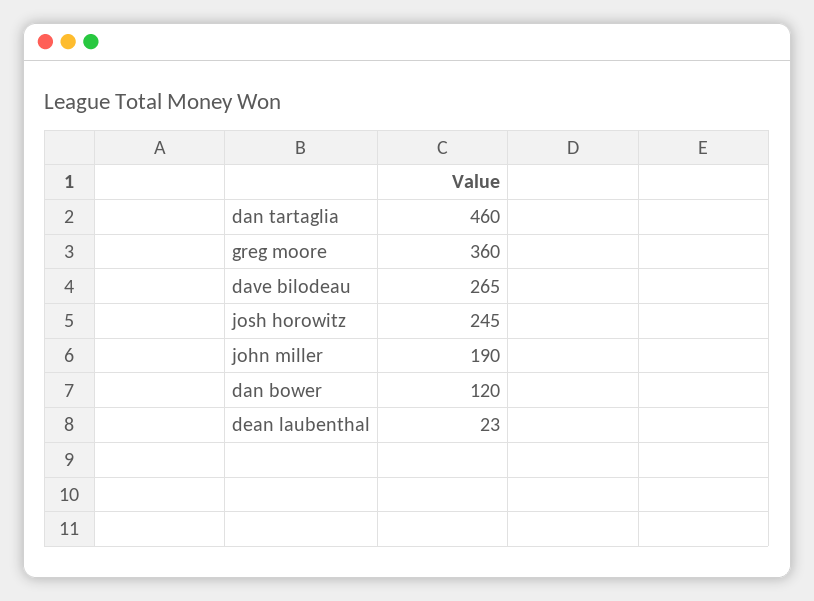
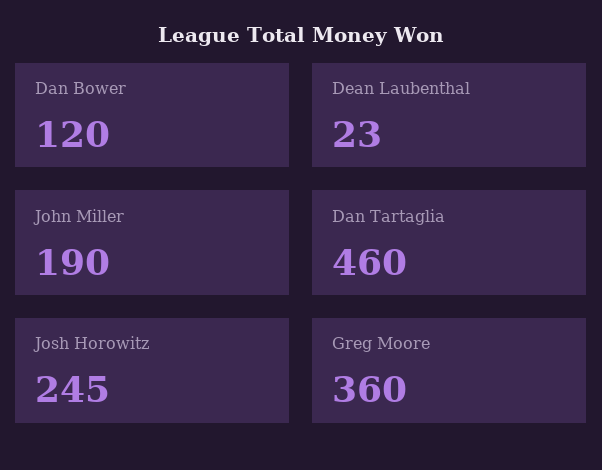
  {
    "dan tartaglia": 460,
    "greg moore": 360,
-   "dave bilodeau": 265,
    "josh horowitz": 245,
    "john miller": 190,
    "dan bower": 120,
    "dean laubenthal": 23
  }

